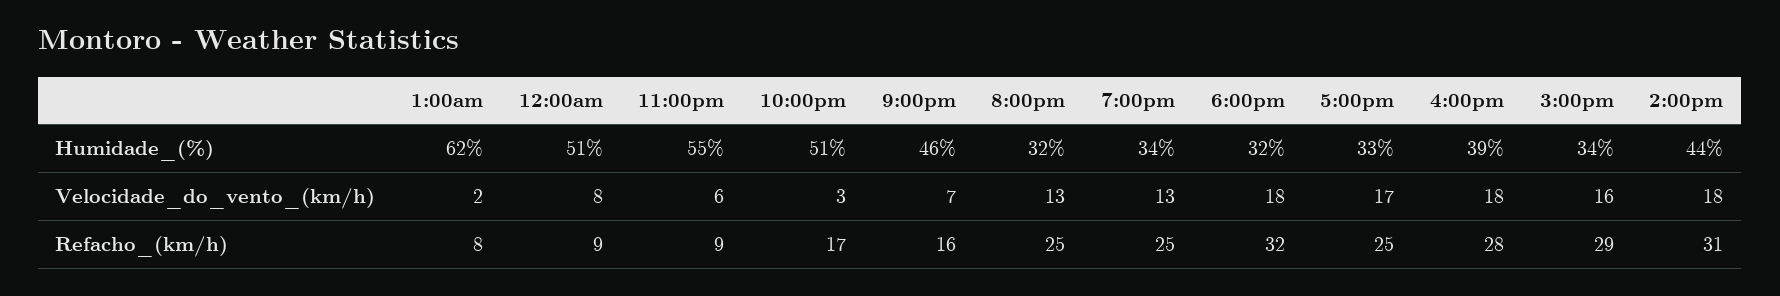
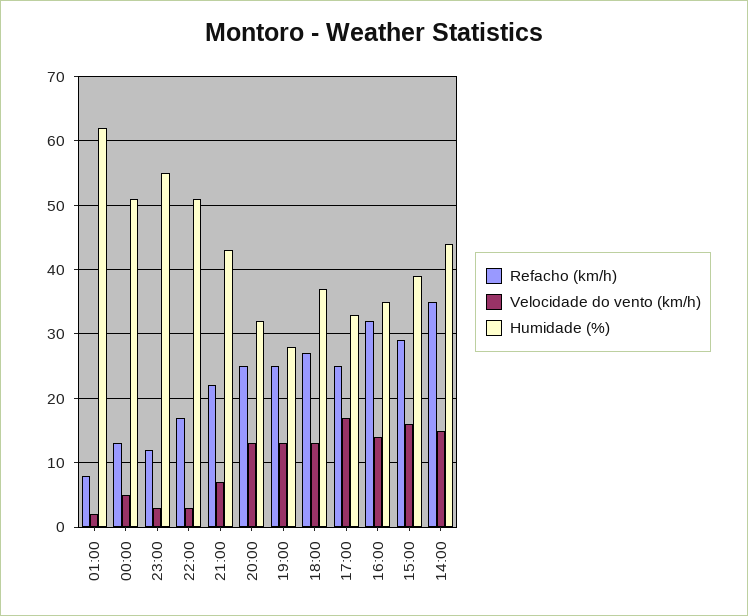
  {
    "Humidade_(%)": {
      "1:00am": 62,
      "12:00am": 51,
      "11:00pm": 55,
      "10:00pm": 51,
-     "9:00pm": 46,
+     "9:00pm": 43,
      "8:00pm": 32,
-     "7:00pm": 34,
+     "7:00pm": 28,
-     "6:00pm": 32,
+     "6:00pm": 37,
      "5:00pm": 33,
-     "4:00pm": 39,
+     "4:00pm": 35,
-     "3:00pm": 34,
+     "3:00pm": 39,
      "2:00pm": 44
    },
    "Velocidade_do_vento_(km/h)": {
      "1:00am": 2,
-     "12:00am": 8,
+     "12:00am": 5,
-     "11:00pm": 6,
+     "11:00pm": 3,
      "10:00pm": 3,
      "9:00pm": 7,
      "8:00pm": 13,
      "7:00pm": 13,
-     "6:00pm": 18,
+     "6:00pm": 13,
      "5:00pm": 17,
-     "4:00pm": 18,
+     "4:00pm": 14,
      "3:00pm": 16,
-     "2:00pm": 18
+     "2:00pm": 15
    },
    "Refacho_(km/h)": {
      "1:00am": 8,
-     "12:00am": 9,
+     "12:00am": 13,
-     "11:00pm": 9,
+     "11:00pm": 12,
      "10:00pm": 17,
-     "9:00pm": 16,
+     "9:00pm": 22,
      "8:00pm": 25,
      "7:00pm": 25,
-     "6:00pm": 32,
+     "6:00pm": 27,
      "5:00pm": 25,
-     "4:00pm": 28,
+     "4:00pm": 32,
      "3:00pm": 29,
-     "2:00pm": 31
+     "2:00pm": 35
    }
  }

